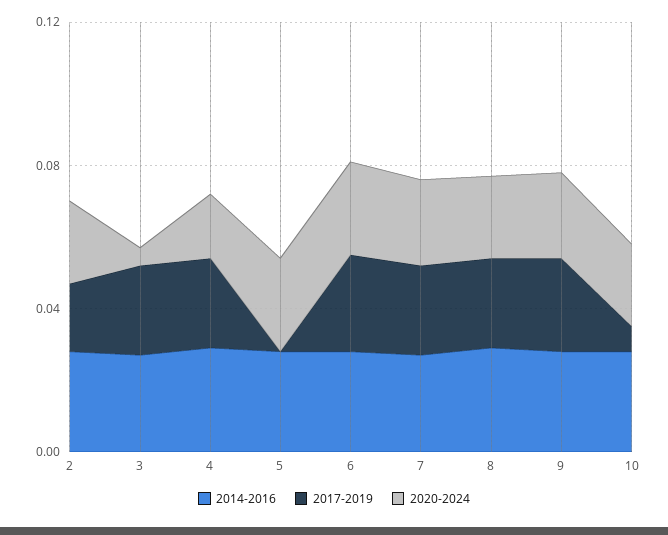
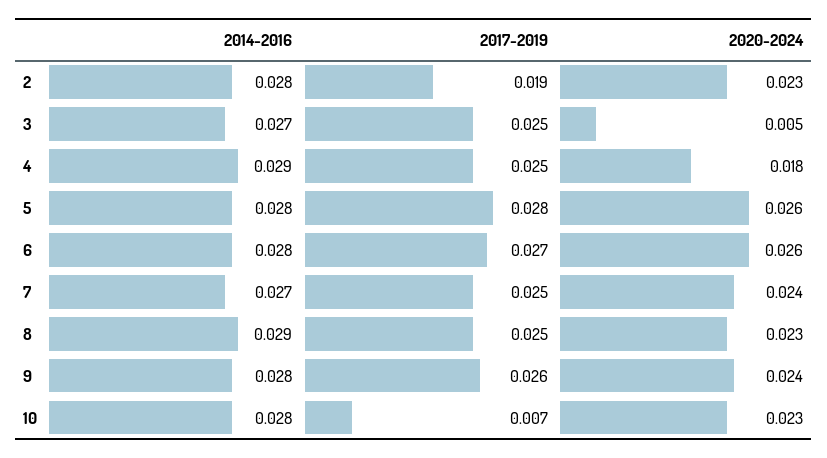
  {
    "2014-2016": {
      "2": 0.028,
      "3": 0.027,
      "4": 0.029,
      "5": 0.028,
      "6": 0.028,
      "7": 0.027,
      "8": 0.029,
      "9": 0.028,
      "10": 0.028
    },
    "2017-2019": {
      "2": 0.019,
      "3": 0.025,
      "4": 0.025,
-     "5": 0,
+     "5": 0.028,
      "6": 0.027,
      "7": 0.025,
      "8": 0.025,
      "9": 0.026,
      "10": 0.007
    },
    "2020-2024": {
      "2": 0.023,
      "3": 0.005,
      "4": 0.018,
      "5": 0.026,
      "6": 0.026,
      "7": 0.024,
      "8": 0.023,
      "9": 0.024,
      "10": 0.023
    }
  }

